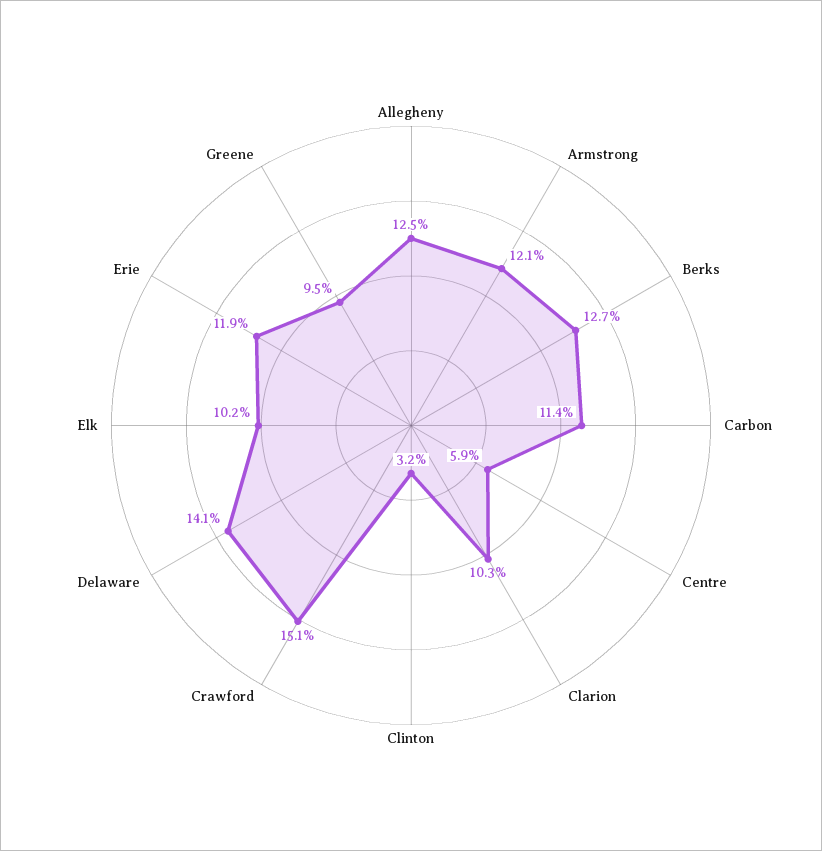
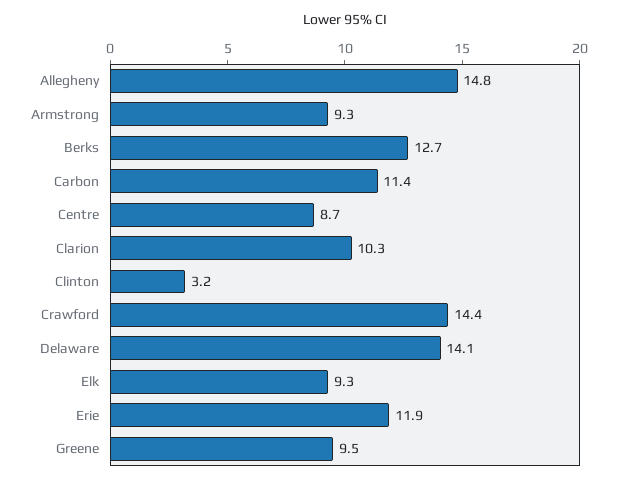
  {
-   "Allegheny": 12.5,
+   "Allegheny": 14.8,
-   "Armstrong": 12.1,
+   "Armstrong": 9.3,
    "Berks": 12.7,
    "Carbon": 11.4,
-   "Centre": 5.9,
+   "Centre": 8.7,
    "Clarion": 10.3,
    "Clinton": 3.2,
-   "Crawford": 15.1,
+   "Crawford": 14.4,
    "Delaware": 14.1,
-   "Elk": 10.2,
+   "Elk": 9.3,
    "Erie": 11.9,
    "Greene": 9.5
  }

